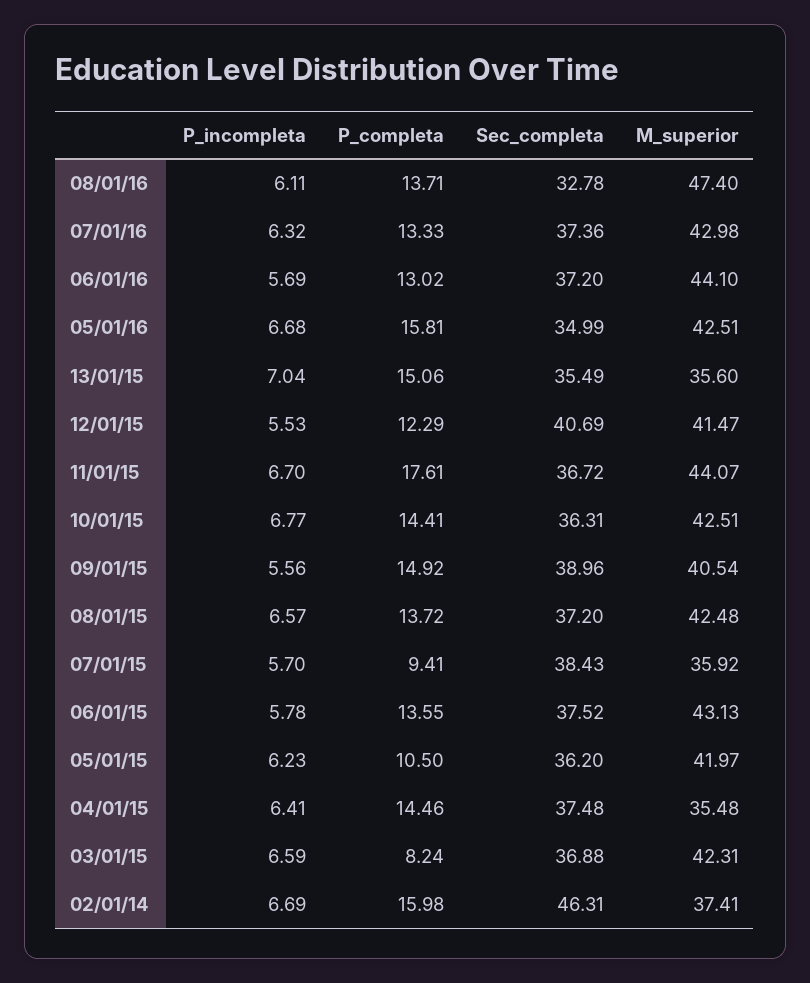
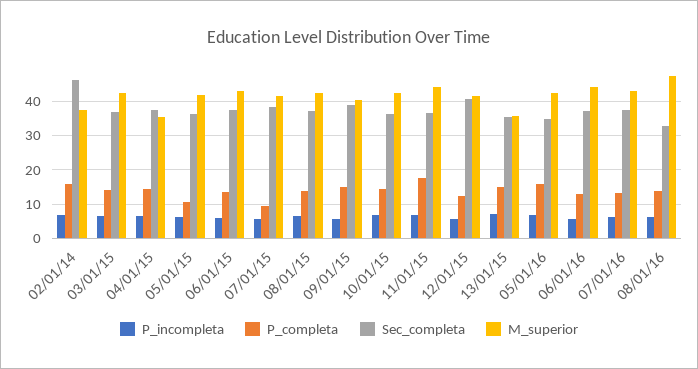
  {
    "P_incompleta": {
      "08/01/16": 6.11,
      "07/01/16": 6.32,
      "06/01/16": 5.69,
      "05/01/16": 6.68,
      "13/01/15": 7.04,
      "12/01/15": 5.53,
      "11/01/15": 6.7,
      "10/01/15": 6.77,
      "09/01/15": 5.56,
      "08/01/15": 6.57,
      "07/01/15": 5.7,
      "06/01/15": 5.78,
      "05/01/15": 6.23,
      "04/01/15": 6.41,
      "03/01/15": 6.59,
      "02/01/14": 6.69
    },
    "P_completa": {
      "08/01/16": 13.71,
      "07/01/16": 13.33,
      "06/01/16": 13.02,
      "05/01/16": 15.81,
      "13/01/15": 15.06,
      "12/01/15": 12.29,
      "11/01/15": 17.61,
      "10/01/15": 14.41,
      "09/01/15": 14.92,
      "08/01/15": 13.72,
      "07/01/15": 9.41,
      "06/01/15": 13.55,
      "05/01/15": 10.5,
      "04/01/15": 14.46,
-     "03/01/15": 8.24,
+     "03/01/15": 14,
      "02/01/14": 15.98
    },
    "Sec_completa": {
      "08/01/16": 32.78,
      "07/01/16": 37.36,
      "06/01/16": 37.2,
      "05/01/16": 34.99,
      "13/01/15": 35.49,
      "12/01/15": 40.69,
      "11/01/15": 36.72,
      "10/01/15": 36.31,
      "09/01/15": 38.96,
      "08/01/15": 37.2,
      "07/01/15": 38.43,
      "06/01/15": 37.52,
      "05/01/15": 36.2,
      "04/01/15": 37.48,
      "03/01/15": 36.88,
      "02/01/14": 46.31
    },
    "M_superior": {
      "08/01/16": 47.4,
      "07/01/16": 42.98,
      "06/01/16": 44.1,
      "05/01/16": 42.51,
      "13/01/15": 35.6,
      "12/01/15": 41.47,
      "11/01/15": 44.07,
      "10/01/15": 42.51,
      "09/01/15": 40.54,
      "08/01/15": 42.48,
-     "07/01/15": 35.92,
+     "07/01/15": 42,
      "06/01/15": 43.13,
      "05/01/15": 41.97,
      "04/01/15": 35.48,
      "03/01/15": 42.31,
      "02/01/14": 37.41
    }
  }

